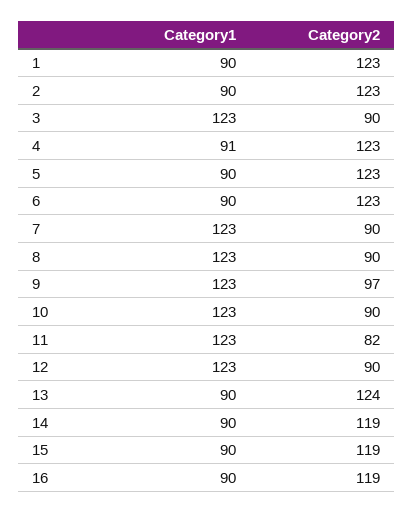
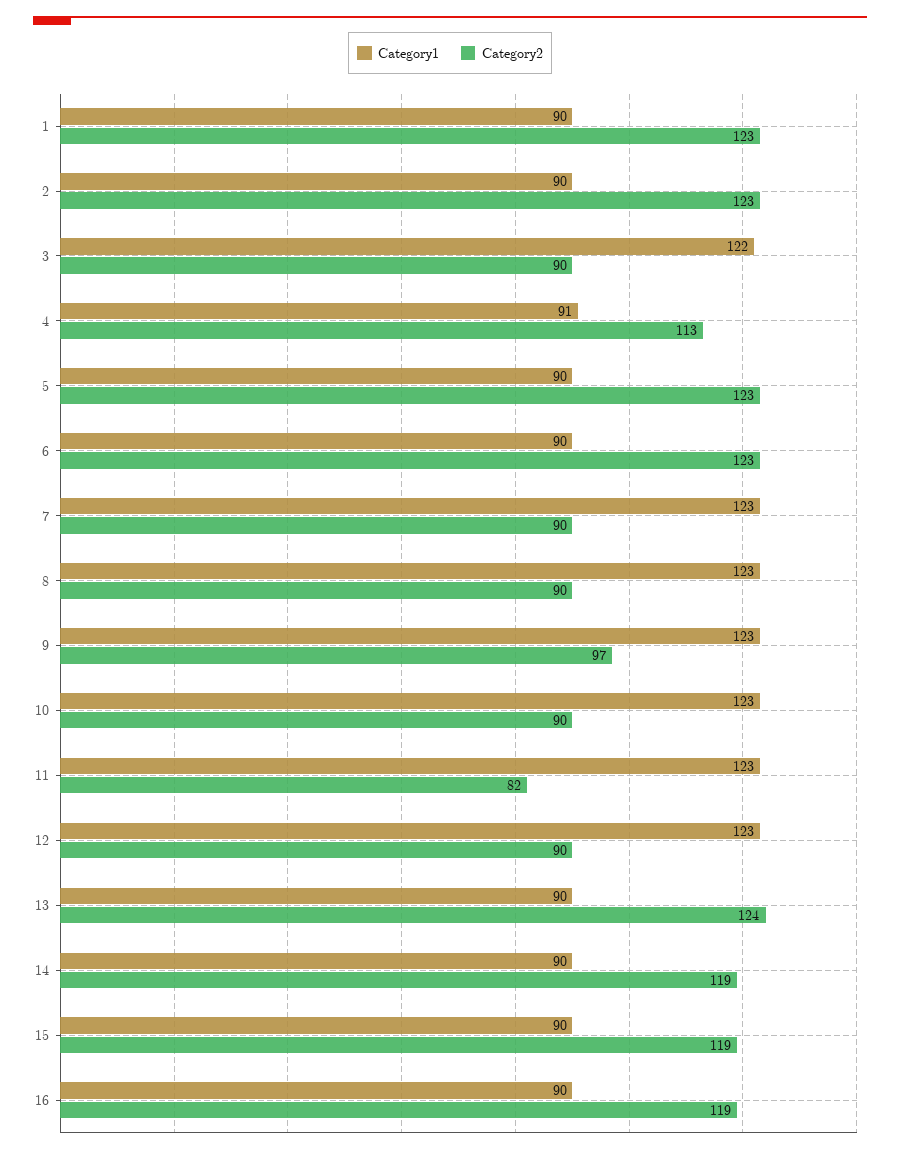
  {
    "Category1": {
      "1": 90,
      "2": 90,
-     "3": 123,
+     "3": 122,
      "4": 91,
      "5": 90,
      "6": 90,
      "7": 123,
      "8": 123,
      "9": 123,
      "10": 123,
      "11": 123,
      "12": 123,
      "13": 90,
      "14": 90,
      "15": 90,
      "16": 90
    },
    "Category2": {
      "1": 123,
      "2": 123,
      "3": 90,
-     "4": 123,
+     "4": 113,
      "5": 123,
      "6": 123,
      "7": 90,
      "8": 90,
      "9": 97,
      "10": 90,
      "11": 82,
      "12": 90,
      "13": 124,
      "14": 119,
      "15": 119,
      "16": 119
    }
  }

